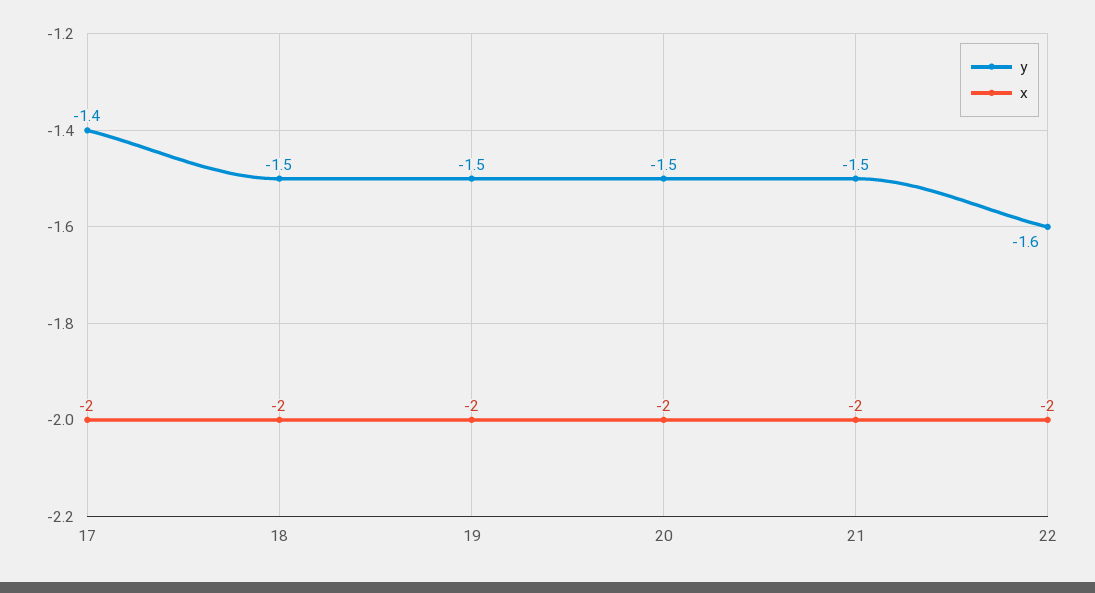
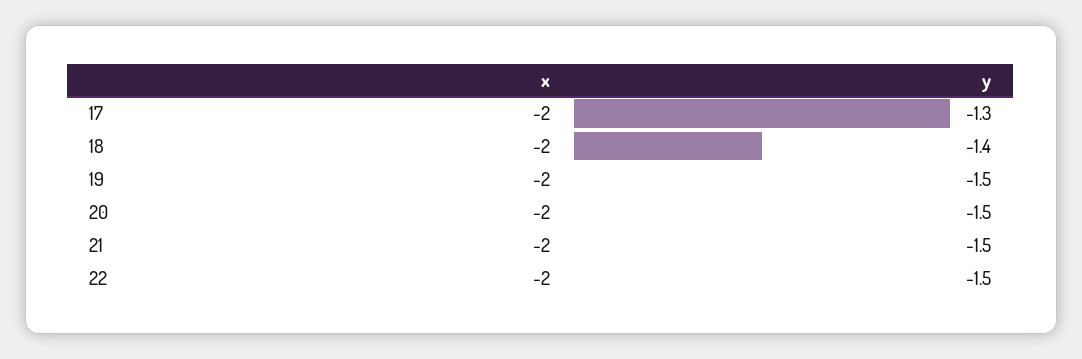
  {
    "y": {
-     "17": -1.4,
+     "17": -1.3,
-     "18": -1.5,
+     "18": -1.4,
      "19": -1.5,
      "20": -1.5,
      "21": -1.5,
-     "22": -1.6
+     "22": -1.5
    },
    "x": {
      "17": -2,
      "18": -2,
      "19": -2,
      "20": -2,
      "21": -2,
      "22": -2
    }
  }

